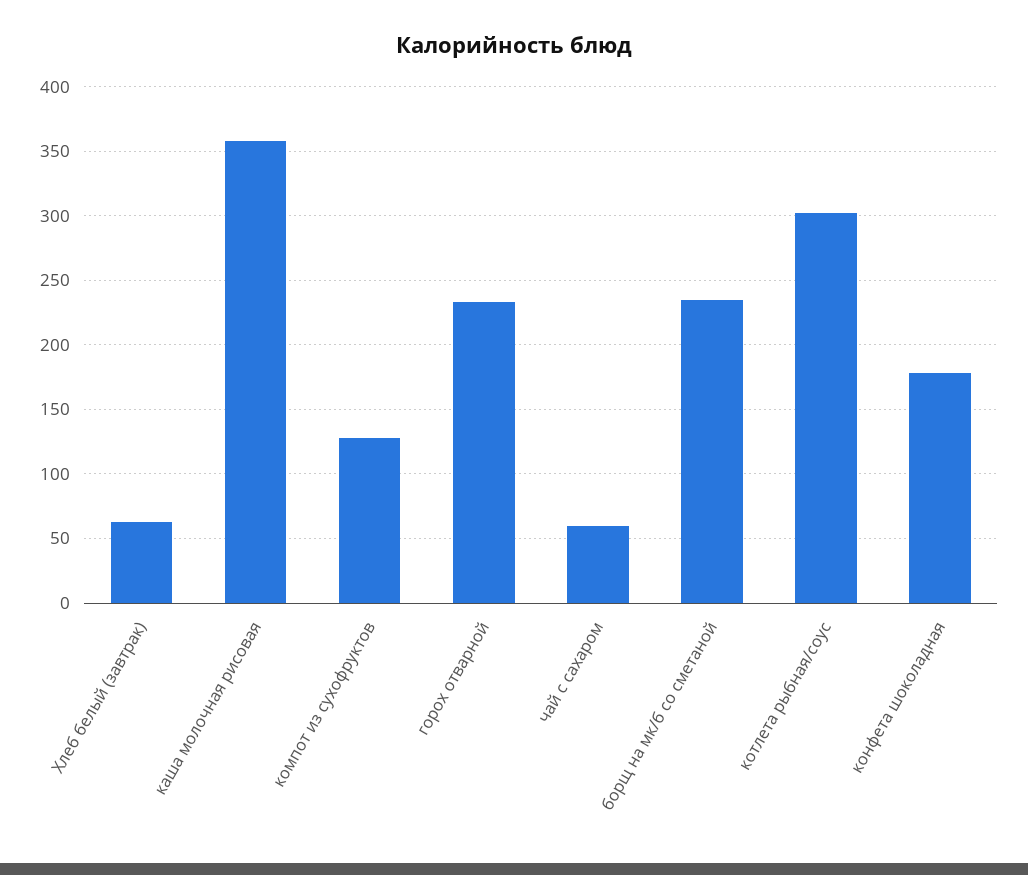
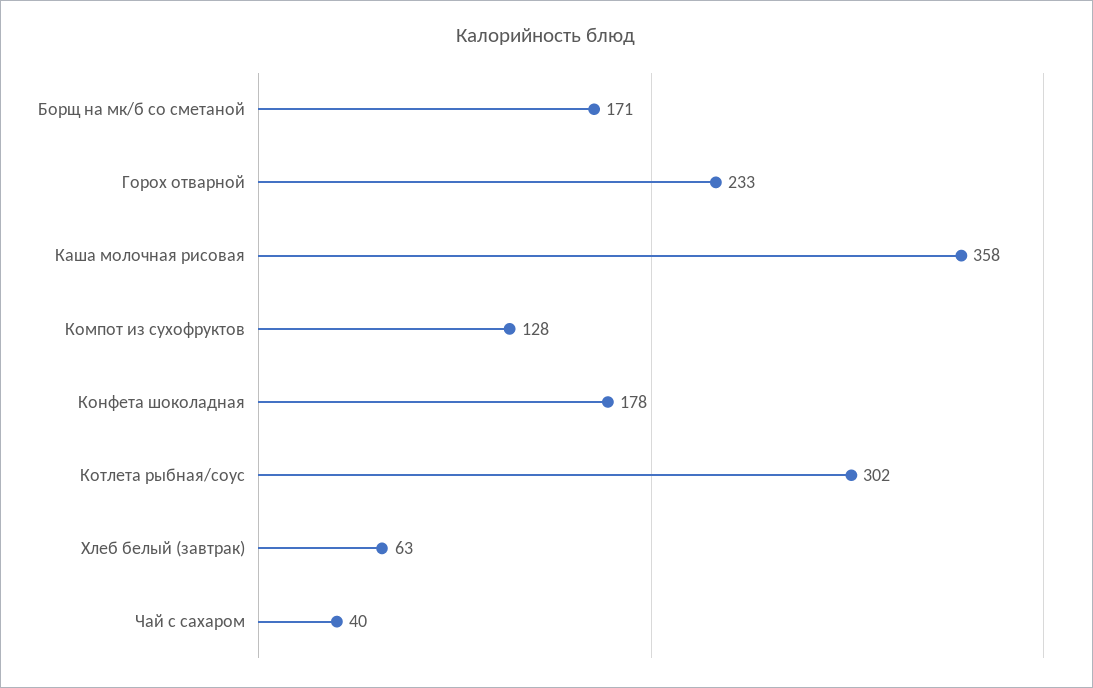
  {
    "Хлеб белый (завтрак)": 63,
    "каша молочная рисовая": 358,
    "компот из сухофруктов": 128,
    "горох отварной": 233,
-   "чай с сахаром": 60,
+   "чай с сахаром": 40,
-   "борщ на мк/б со сметаной": 235,
+   "борщ на мк/б со сметаной": 171,
    "котлета рыбная/соус": 302,
    "конфета шоколадная": 178
  }

